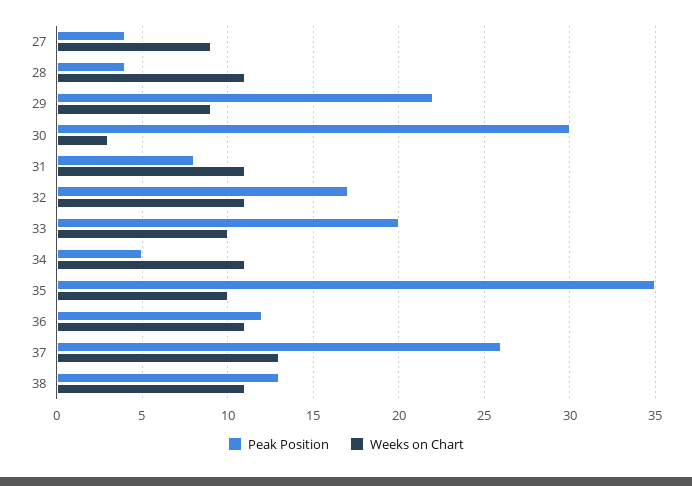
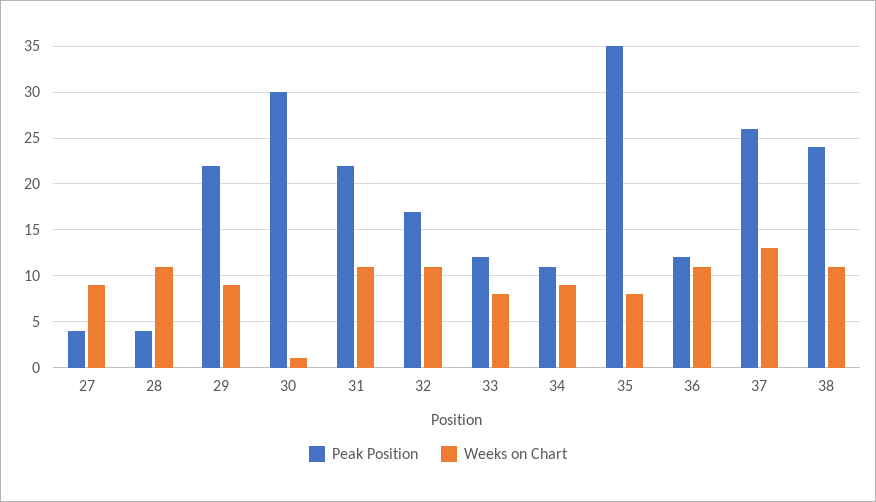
  {
    "Peak Position": {
      "27": 4,
      "28": 4,
      "29": 22,
      "30": 30,
-     "31": 8,
+     "31": 22,
      "32": 17,
-     "33": 20,
+     "33": 12,
-     "34": 5,
+     "34": 11,
      "35": 35,
      "36": 12,
      "37": 26,
-     "38": 13
+     "38": 24
    },
    "Weeks on Chart": {
      "27": 9,
      "28": 11,
      "29": 9,
-     "30": 3,
+     "30": 1,
      "31": 11,
      "32": 11,
-     "33": 10,
+     "33": 8,
-     "34": 11,
+     "34": 9,
-     "35": 10,
+     "35": 8,
      "36": 11,
      "37": 13,
      "38": 11
    }
  }

